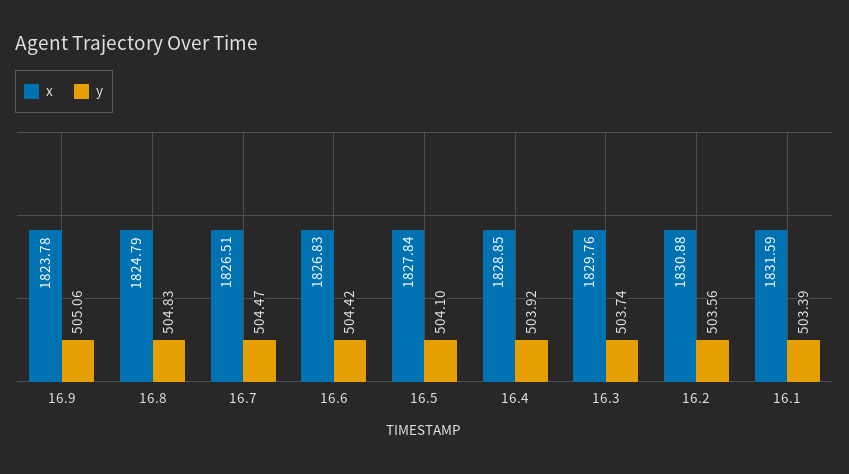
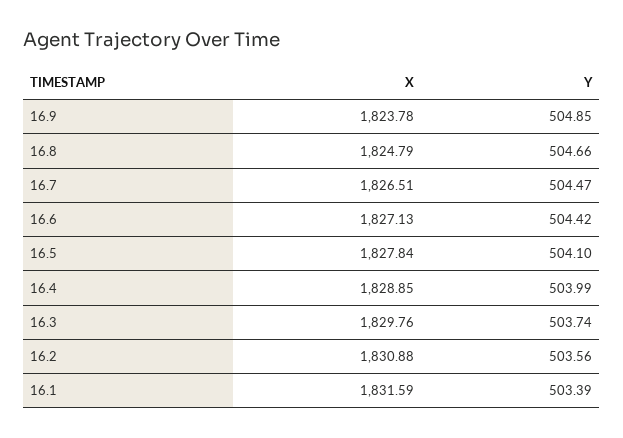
  {
    "x": {
      "16.9": 1823.78,
      "16.8": 1824.79,
      "16.7": 1826.51,
-     "16.6": 1826.83,
+     "16.6": 1827.13,
      "16.5": 1827.84,
      "16.4": 1828.85,
      "16.3": 1829.76,
      "16.2": 1830.88,
      "16.1": 1831.59
    },
    "y": {
-     "16.9": 505.06,
+     "16.9": 504.85,
-     "16.8": 504.83,
+     "16.8": 504.66,
      "16.7": 504.47,
      "16.6": 504.42,
      "16.5": 504.1,
-     "16.4": 503.92,
+     "16.4": 503.99,
      "16.3": 503.74,
      "16.2": 503.56,
      "16.1": 503.39
    }
  }

